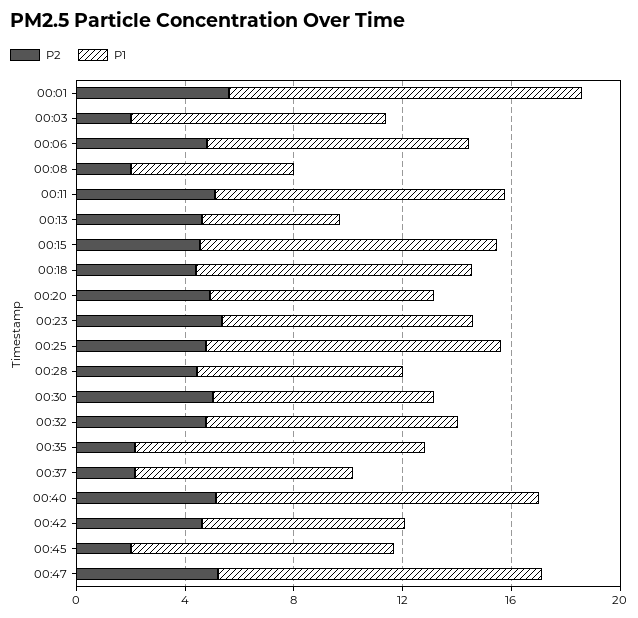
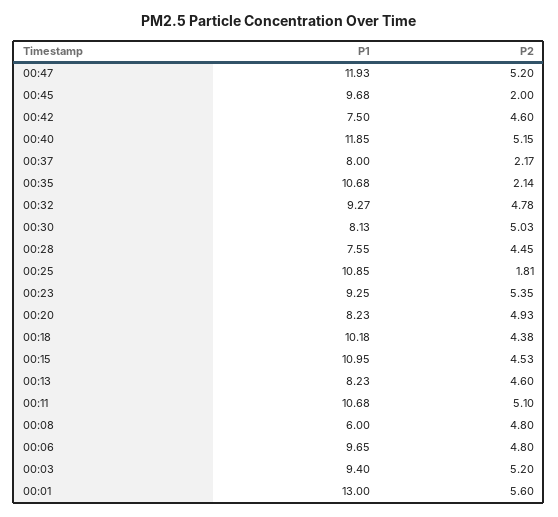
  {
    "P2": {
      "00:01": 5.6,
-     "00:03": 2,
+     "00:03": 5.2,
      "00:06": 4.8,
-     "00:08": 2,
+     "00:08": 4.8,
      "00:11": 5.1,
      "00:13": 4.6,
      "00:15": 4.53,
      "00:18": 4.38,
      "00:20": 4.93,
      "00:23": 5.35,
-     "00:25": 5,
+     "00:25": 1.81,
      "00:28": 4.45,
      "00:30": 5.03,
      "00:32": 4.78,
      "00:35": 2.14,
      "00:37": 2.17,
      "00:40": 5.15,
      "00:42": 4.6,
      "00:45": 2,
      "00:47": 5.2
    },
    "P1": {
      "00:01": 13,
      "00:03": 9.4,
      "00:06": 9.65,
      "00:08": 6,
      "00:11": 10.68,
-     "00:13": 5,
+     "00:13": 8.23,
      "00:15": 10.95,
      "00:18": 10.18,
      "00:20": 8.23,
      "00:23": 9.25,
      "00:25": 10.85,
      "00:28": 7.55,
      "00:30": 8.13,
      "00:32": 9.27,
      "00:35": 10.68,
      "00:37": 8,
      "00:40": 11.85,
      "00:42": 7.5,
      "00:45": 9.68,
      "00:47": 11.93
    }
  }

